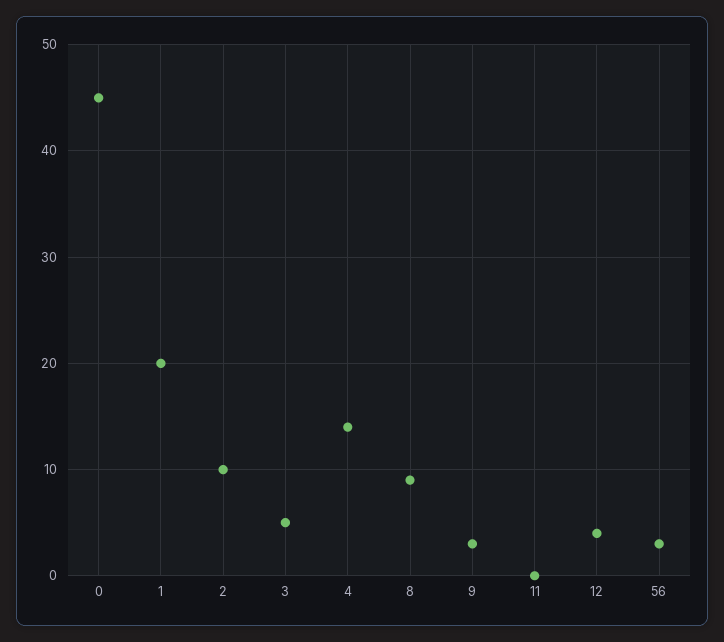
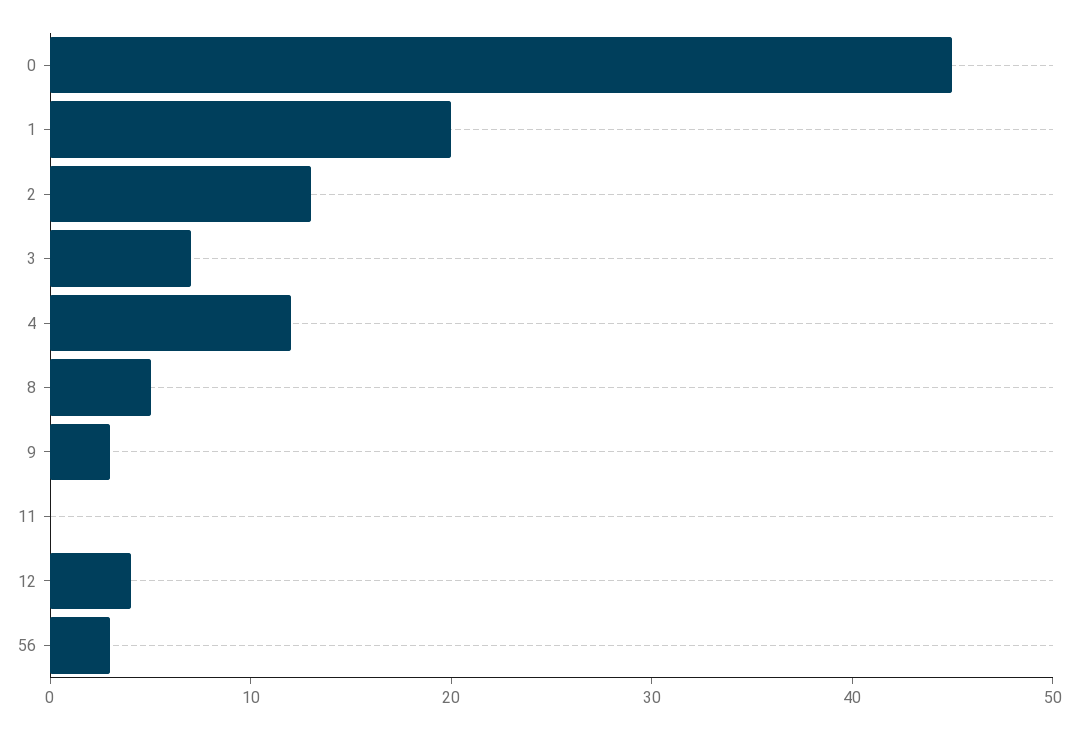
  {
    "0": 45,
    "1": 20,
-   "2": 10,
+   "2": 13,
-   "3": 5,
+   "3": 7,
-   "4": 14,
+   "4": 12,
-   "8": 9,
+   "8": 5,
    "9": 3,
    "11": 0,
    "12": 4,
    "56": 3
  }

